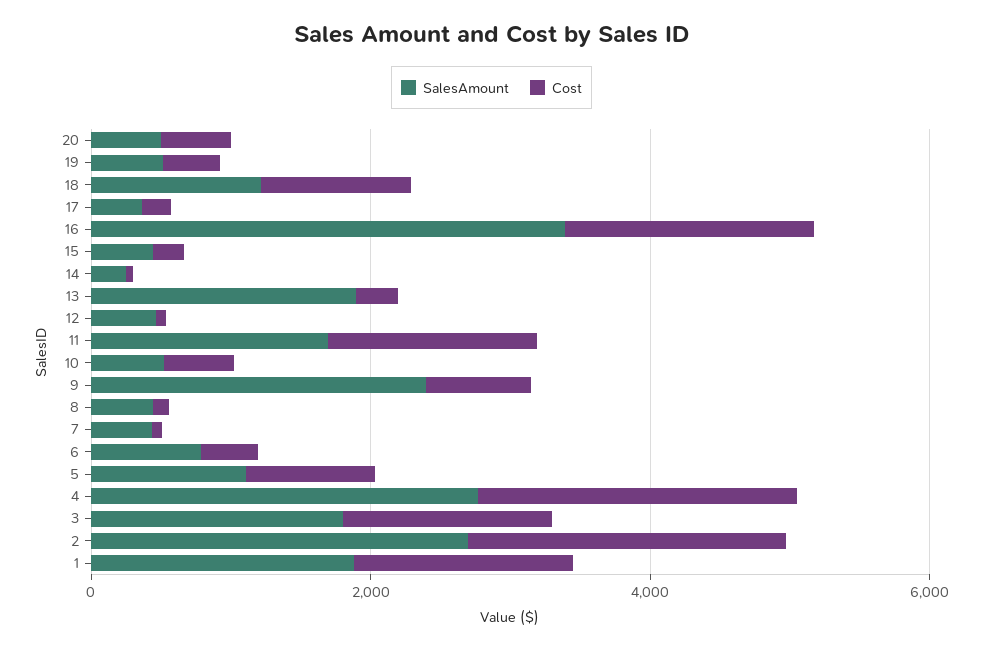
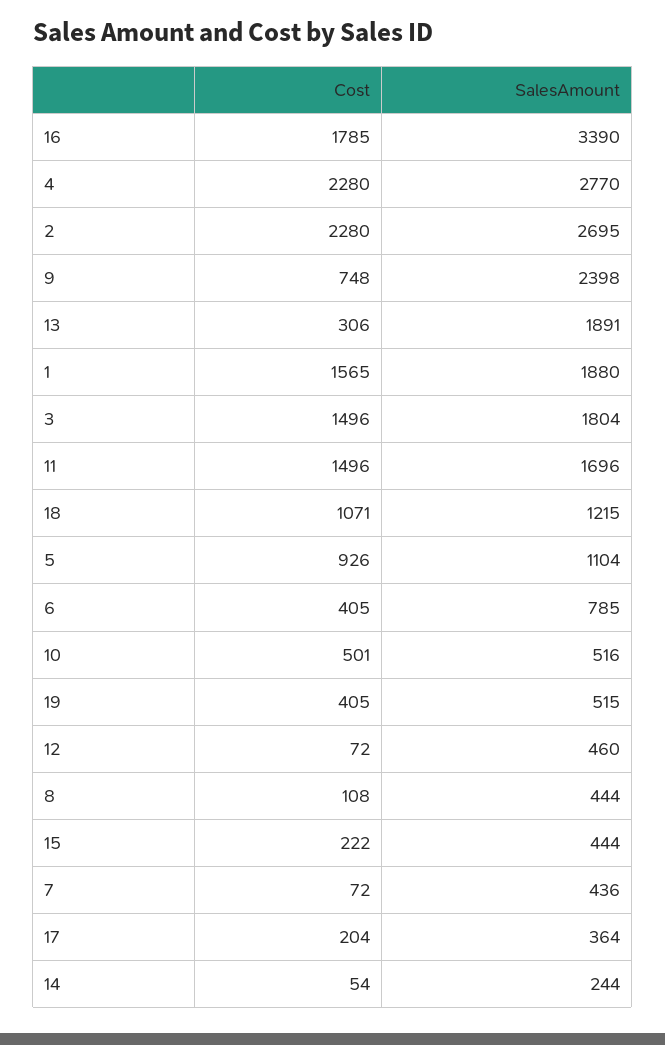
  {
    "SalesAmount": {
-     "20": 500,
      "19": 515,
      "18": 1215,
      "17": 364,
      "16": 3390,
      "15": 444,
      "14": 244,
      "13": 1891,
      "12": 460,
      "11": 1696,
      "10": 516,
      "9": 2398,
      "8": 444,
      "7": 436,
      "6": 785,
      "5": 1104,
      "4": 2770,
      "3": 1804,
      "2": 2695,
      "1": 1880
    },
    "Cost": {
-     "20": 500,
      "19": 405,
      "18": 1071,
      "17": 204,
      "16": 1785,
      "15": 222,
      "14": 54,
      "13": 306,
      "12": 72,
      "11": 1496,
      "10": 501,
      "9": 748,
      "8": 108,
      "7": 72,
      "6": 405,
      "5": 926,
      "4": 2280,
      "3": 1496,
      "2": 2280,
      "1": 1565
    }
  }

